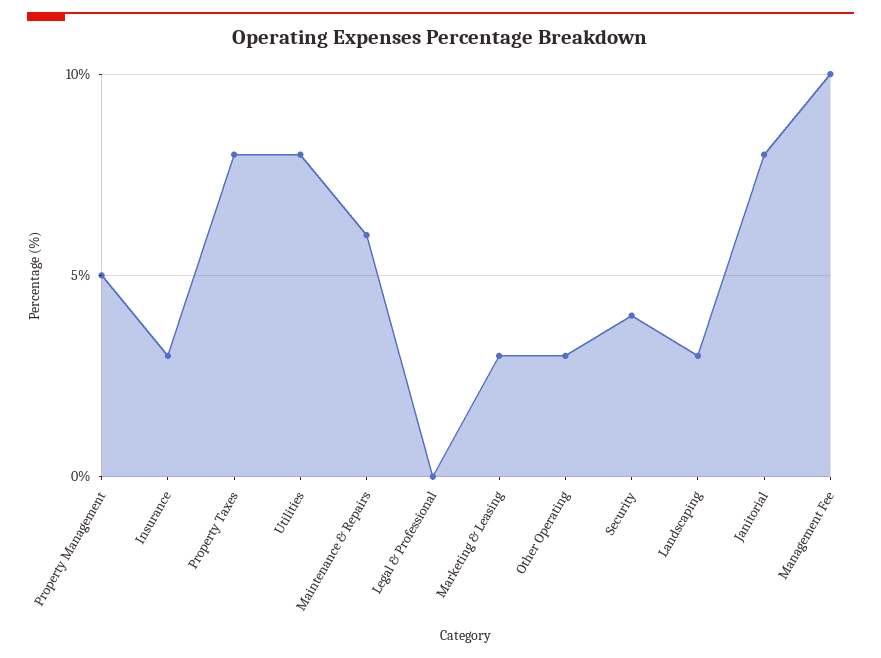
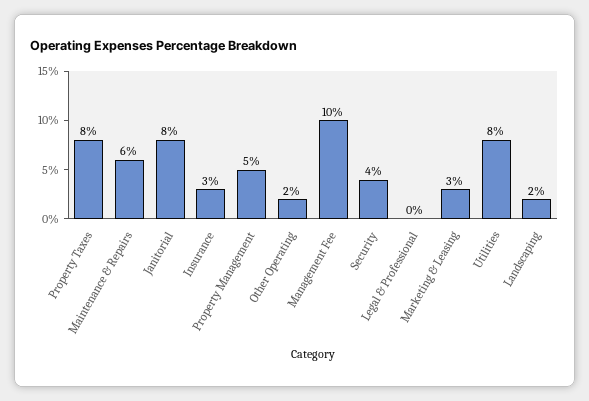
  {
    "Property Management": 5,
    "Insurance": 3,
    "Property Taxes": 8,
    "Utilities": 8,
    "Maintenance & Repairs": 6,
    "Legal & Professional": 0,
    "Marketing & Leasing": 3,
-   "Other Operating": 3,
+   "Other Operating": 2,
    "Security": 4,
-   "Landscaping": 3,
+   "Landscaping": 2,
    "Janitorial": 8,
    "Management Fee": 10
  }

